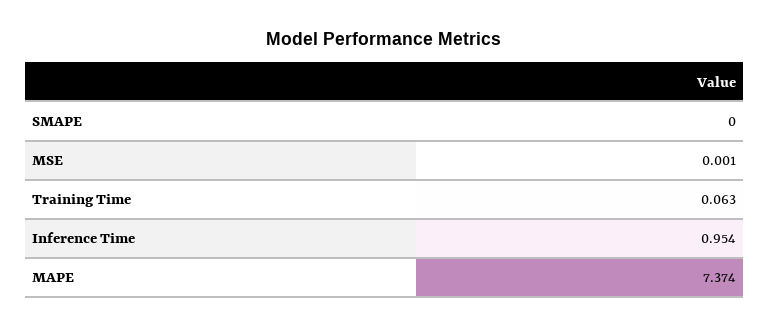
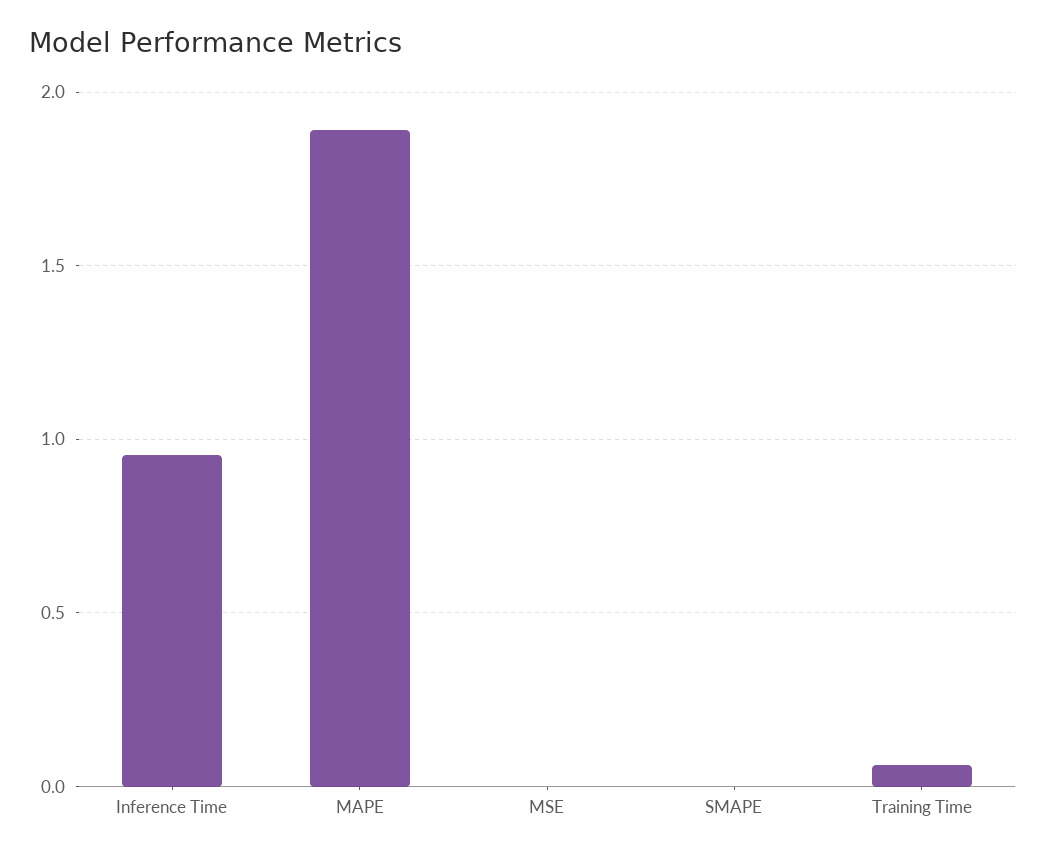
  {
    "SMAPE": 0,
    "MSE": 0.001,
    "Training Time": 0.063,
    "Inference Time": 0.954,
-   "MAPE": 7.374
+   "MAPE": 1.9
  }

